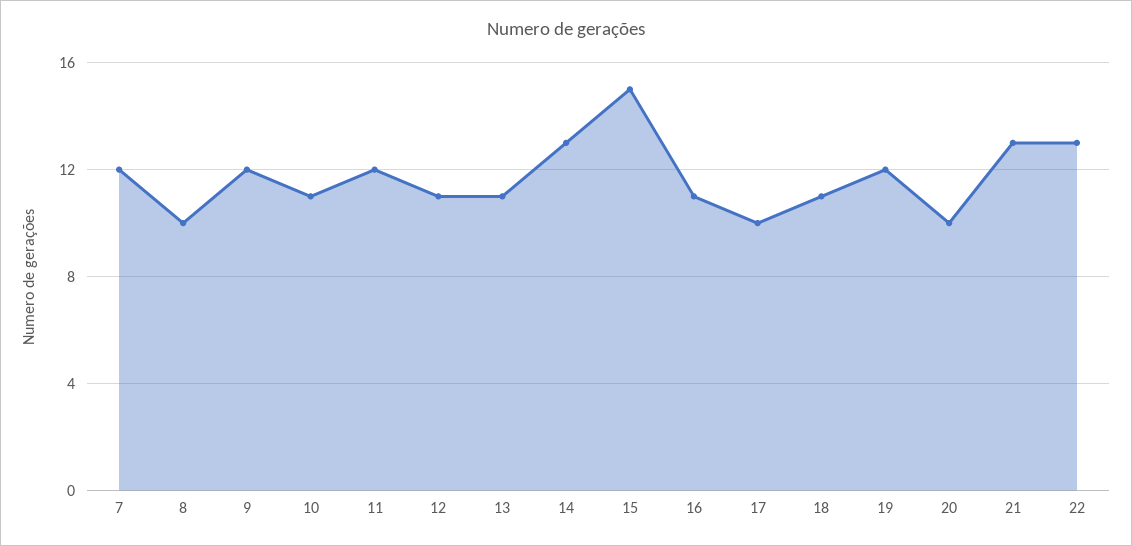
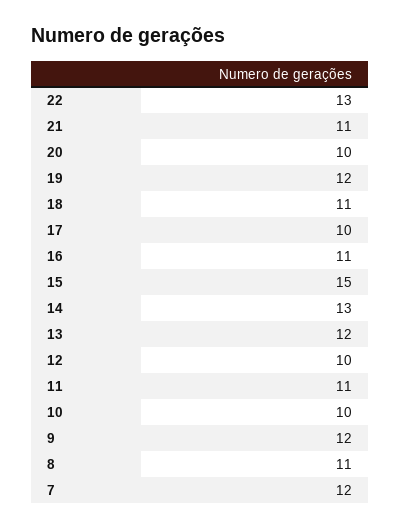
  {
    "7": 12,
-   "8": 10,
+   "8": 11,
    "9": 12,
-   "10": 11,
+   "10": 10,
-   "11": 12,
+   "11": 11,
-   "12": 11,
+   "12": 10,
-   "13": 11,
+   "13": 12,
    "14": 13,
    "15": 15,
    "16": 11,
    "17": 10,
    "18": 11,
    "19": 12,
    "20": 10,
-   "21": 13,
+   "21": 11,
    "22": 13
  }

